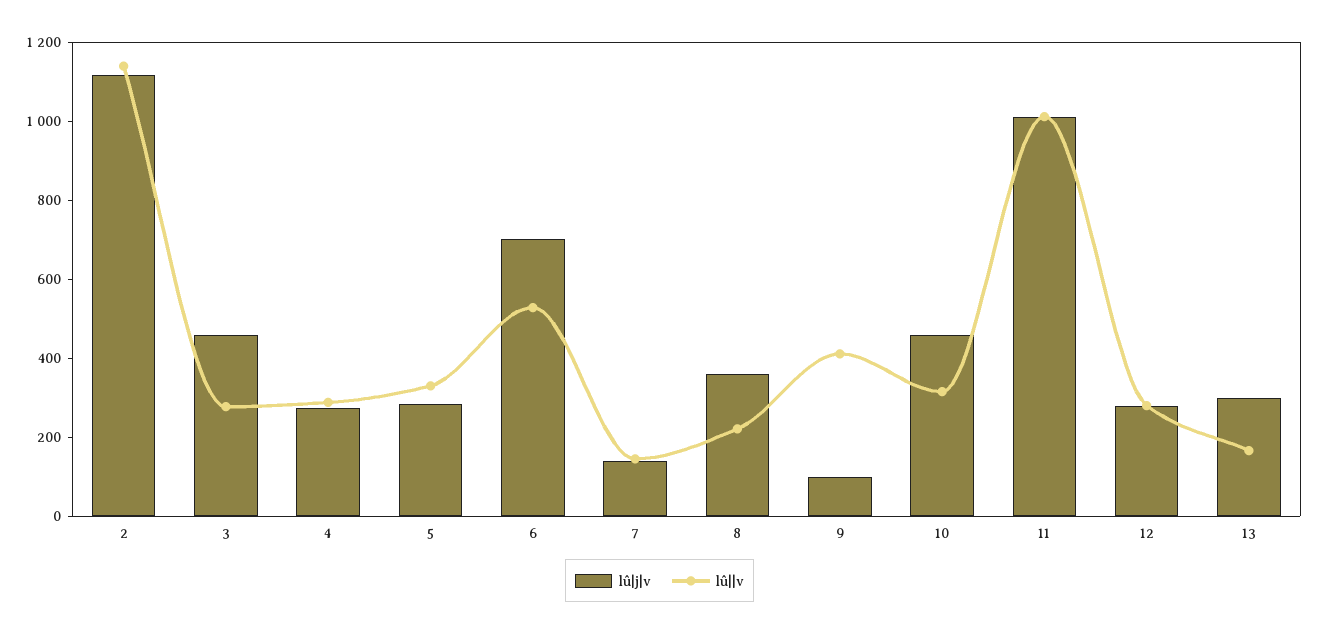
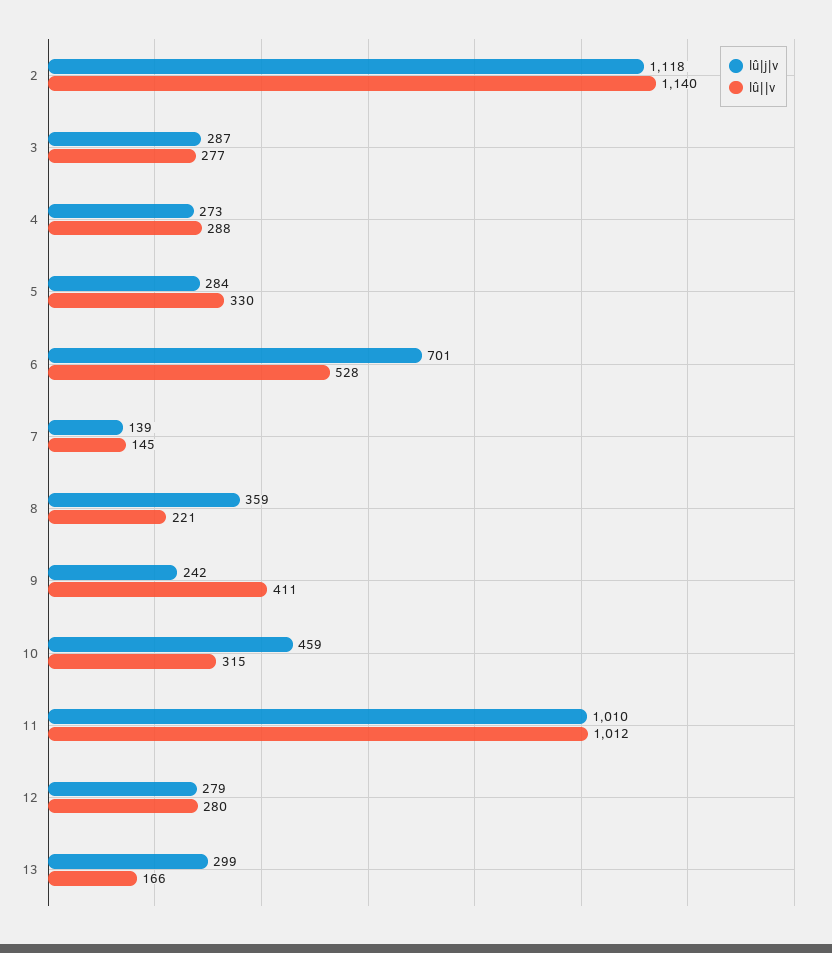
  {
    "lû|j|v": {
      "2": 1118,
-     "3": 450,
+     "3": 287,
      "4": 273,
      "5": 284,
      "6": 701,
      "7": 139,
      "8": 359,
-     "9": 100,
+     "9": 242,
      "10": 459,
      "11": 1010,
      "12": 279,
      "13": 299
    },
    "lû||v": {
      "2": 1140,
      "3": 277,
      "4": 288,
      "5": 330,
      "6": 528,
      "7": 145,
      "8": 221,
      "9": 411,
      "10": 315,
      "11": 1012,
      "12": 280,
      "13": 166
    }
  }

